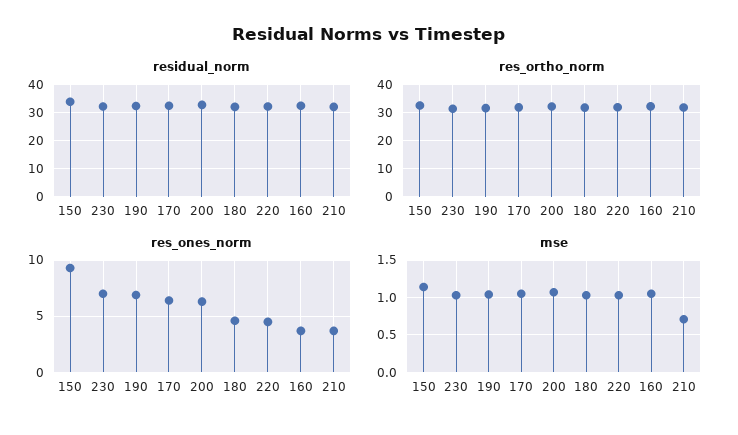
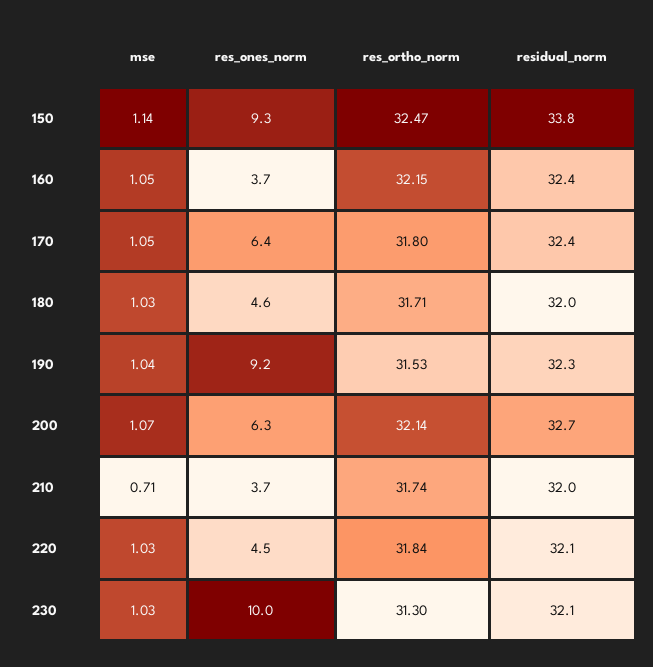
  {
    "residual_norm": {
      "150": 33.8,
      "230": 32.1,
      "190": 32.3,
      "170": 32.4,
      "200": 32.7,
      "180": 32,
      "220": 32.1,
      "160": 32.4,
      "210": 32
    },
    "res_ortho_norm": {
      "150": 32.47,
      "230": 31.3,
      "190": 31.53,
      "170": 31.8,
      "200": 32.14,
      "180": 31.71,
      "220": 31.84,
      "160": 32.15,
      "210": 31.74
    },
    "res_ones_norm": {
      "150": 9.3,
-     "230": 7,
+     "230": 10,
-     "190": 7,
+     "190": 9.2,
      "170": 6.4,
      "200": 6.3,
      "180": 4.6,
      "220": 4.5,
      "160": 3.7,
      "210": 3.7
    },
    "mse": {
      "150": 1.14,
      "230": 1.03,
      "190": 1.04,
      "170": 1.05,
      "200": 1.07,
      "180": 1.03,
      "220": 1.03,
      "160": 1.05,
      "210": 0.71
    }
  }

